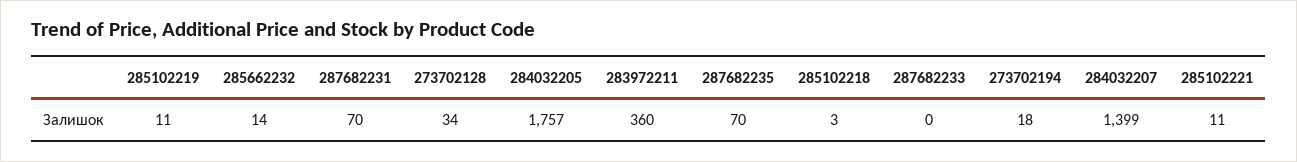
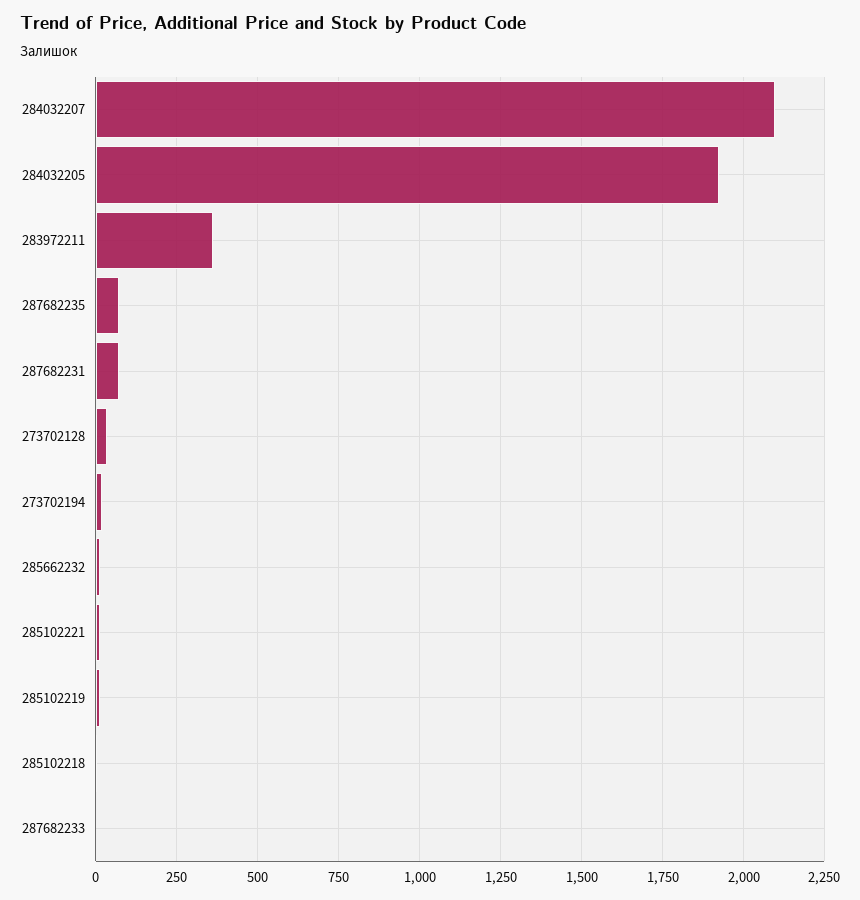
  {
    "285102219": 11,
    "285662232": 14,
    "287682231": 70,
    "273702128": 34,
-   "284032205": 1757,
+   "284032205": 1925,
    "283972211": 360,
    "287682235": 70,
    "285102218": 3,
    "287682233": 0,
    "273702194": 18,
-   "284032207": 1399,
+   "284032207": 2100,
    "285102221": 11
  }

